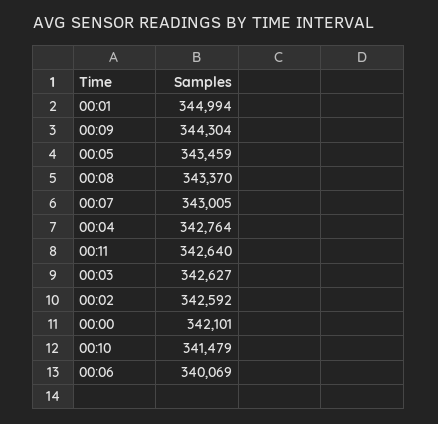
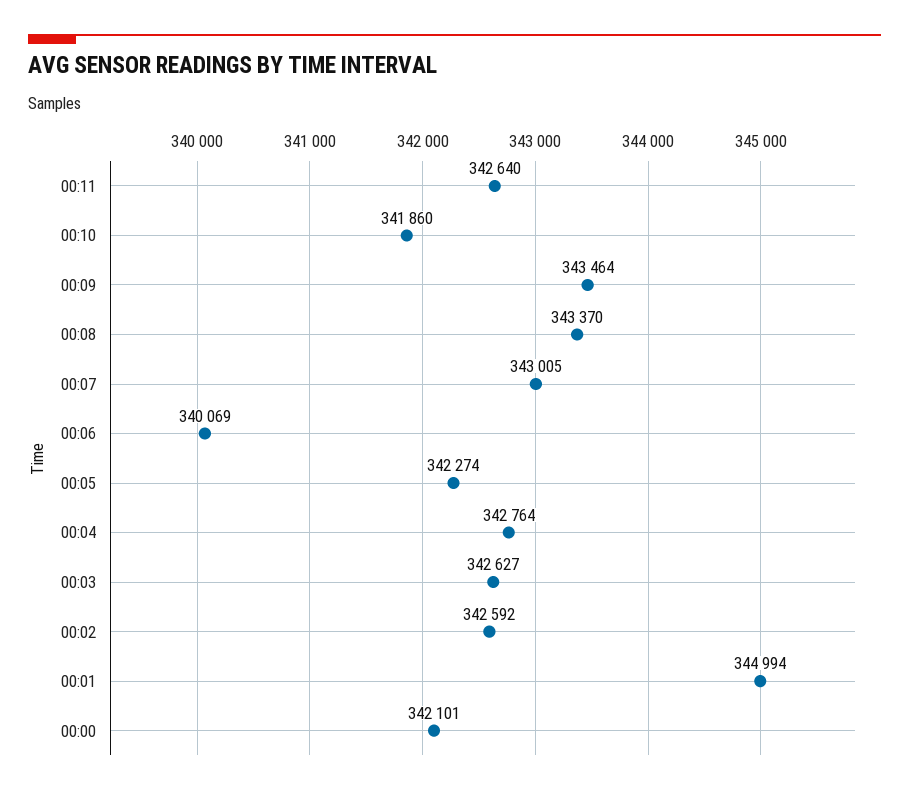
  {
    "00:01": 344994,
-   "00:09": 344304,
+   "00:09": 343464,
-   "00:05": 343459,
+   "00:05": 342274,
    "00:08": 343370,
    "00:07": 343005,
    "00:04": 342764,
    "00:11": 342640,
    "00:03": 342627,
    "00:02": 342592,
    "00:00": 342101,
-   "00:10": 341479,
+   "00:10": 341860,
    "00:06": 340069
  }

